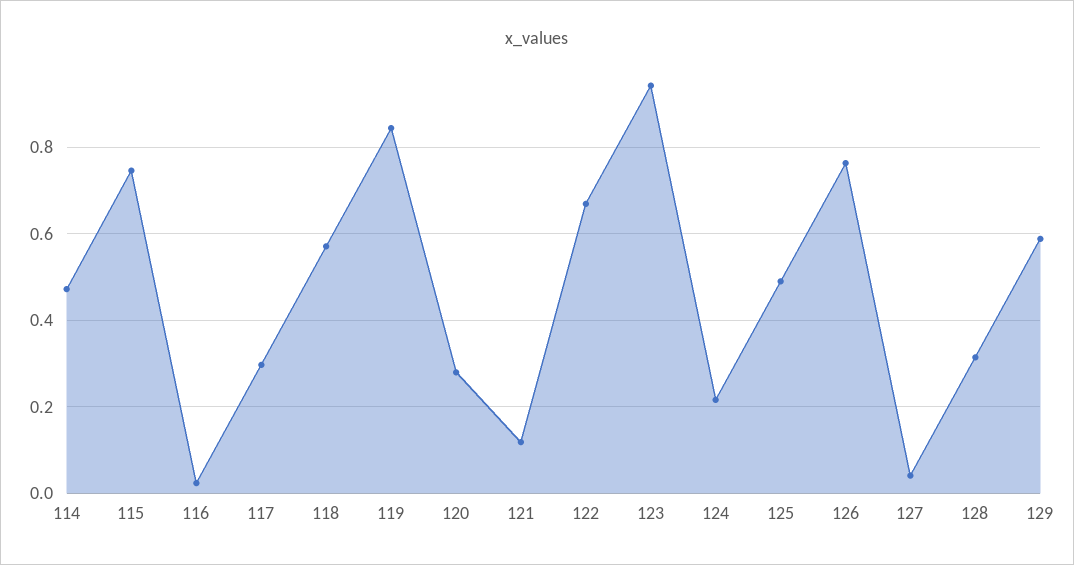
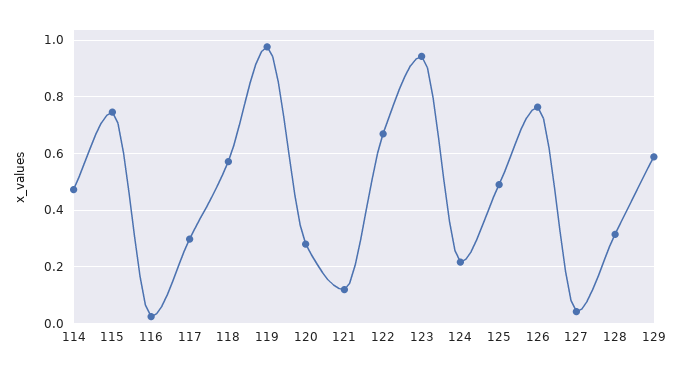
  {
    "114": 0.48,
    "115": 0.74,
    "116": 0.02,
    "117": 0.3,
    "118": 0.58,
-   "119": 0.84,
+   "119": 0.975,
    "120": 0.28,
    "121": 0.12,
    "122": 0.66,
    "123": 0.94,
    "124": 0.22,
    "125": 0.5,
    "126": 0.76,
    "127": 0.04,
    "128": 0.32,
    "129": 0.58
  }

